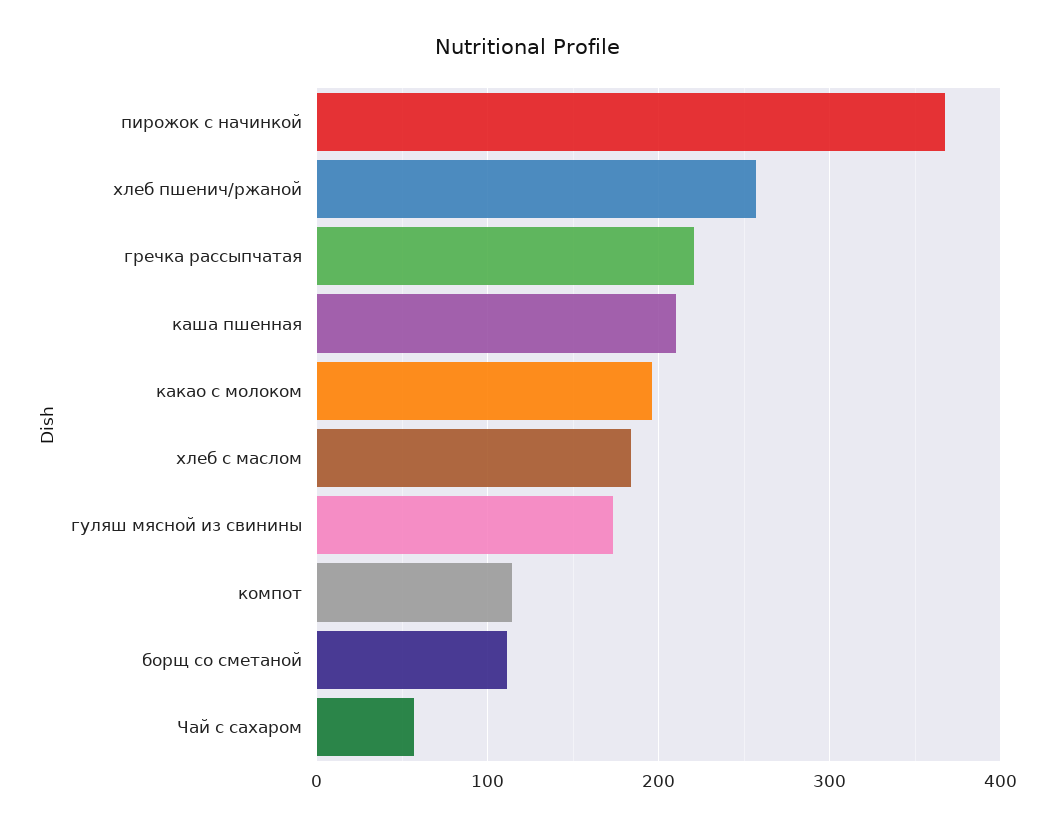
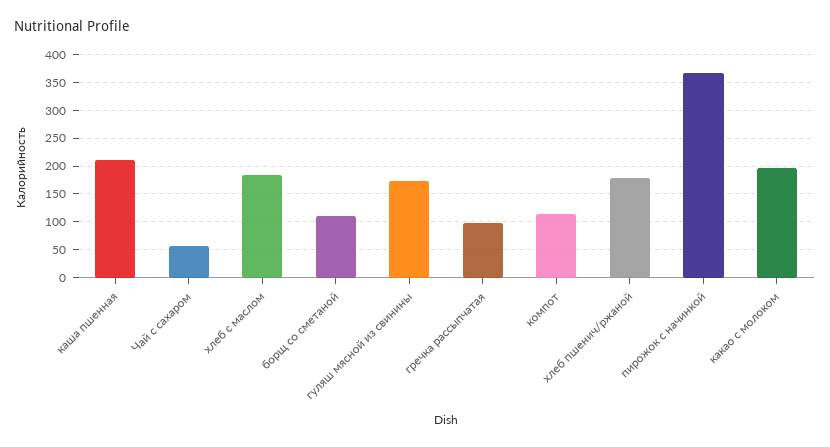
  {
    "пирожок с начинкой": 370,
-   "хлеб пшенич/ржаной": 260,
+   "хлеб пшенич/ржаной": 175,
-   "гречка рассыпчатая": 220,
+   "гречка рассыпчатая": 100,
    "каша пшенная": 210,
    "какао с молоком": 200,
    "хлеб с маслом": 180,
    "гуляш мясной из свинины": 170,
    "компот": 110,
    "борщ со сметаной": 110,
    "Чай с сахаром": 60
  }

